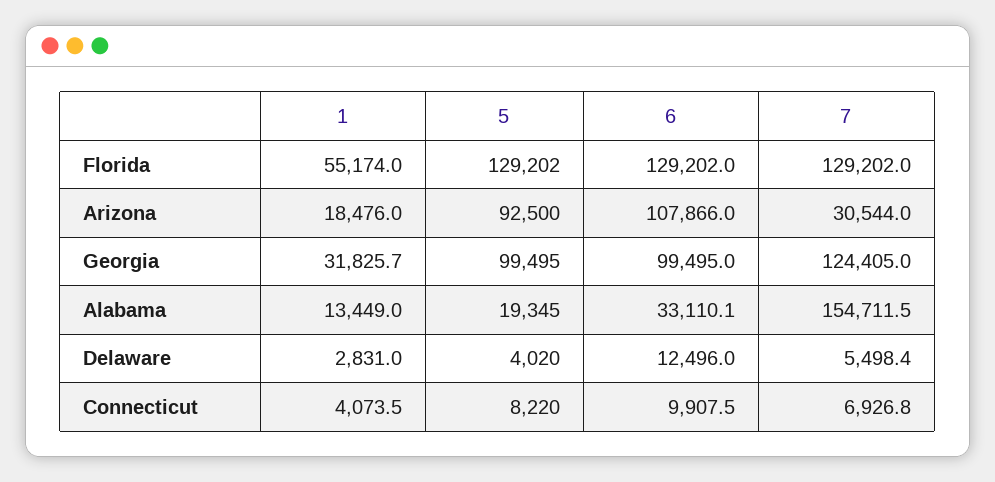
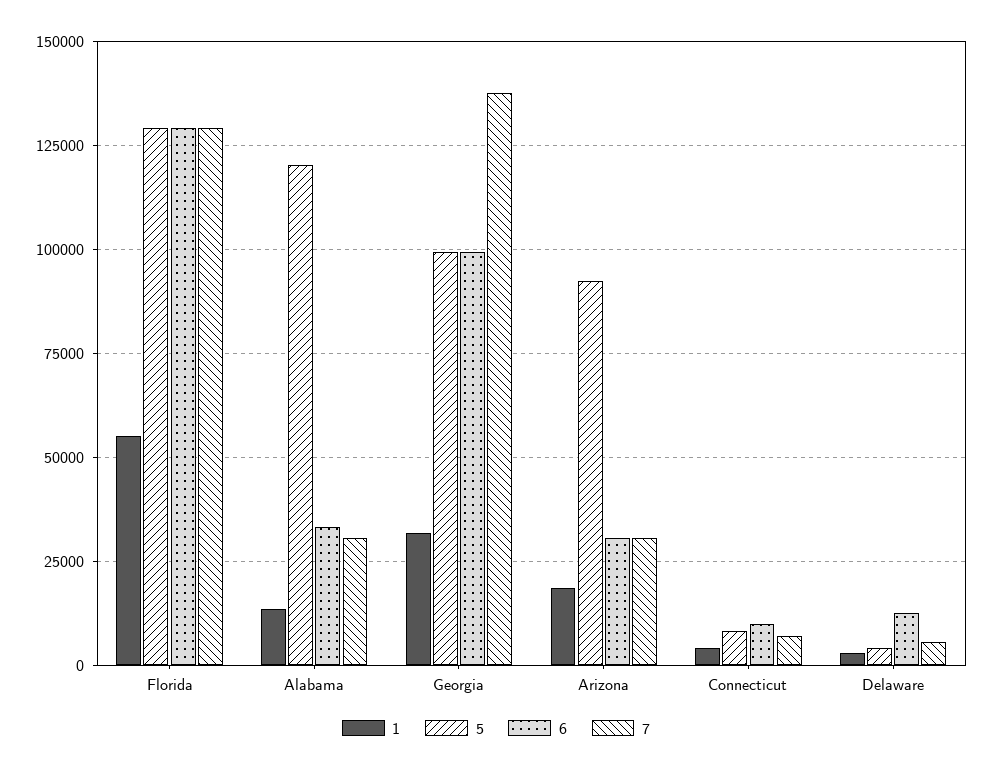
  {
    "1": {
      "Florida": 55174,
      "Arizona": 18476,
      "Georgia": 31825.7,
      "Alabama": 13449,
      "Delaware": 2831,
      "Connecticut": 4073.5
    },
    "5": {
      "Florida": 129202,
      "Arizona": 92500,
      "Georgia": 99495,
-     "Alabama": 19345,
+     "Alabama": 120000,
      "Delaware": 4020,
      "Connecticut": 8220
    },
    "6": {
      "Florida": 129202,
-     "Arizona": 107866,
+     "Arizona": 30000,
      "Georgia": 99495,
      "Alabama": 33110.1,
      "Delaware": 12496,
      "Connecticut": 9907.5
    },
    "7": {
      "Florida": 129202,
      "Arizona": 30544,
-     "Georgia": 124405,
+     "Georgia": 137500,
-     "Alabama": 154711.5,
+     "Alabama": 30000,
      "Delaware": 5498.4,
      "Connecticut": 6926.8
    }
  }

